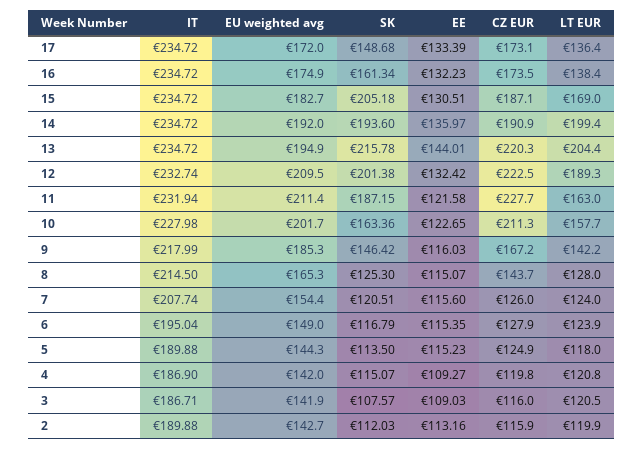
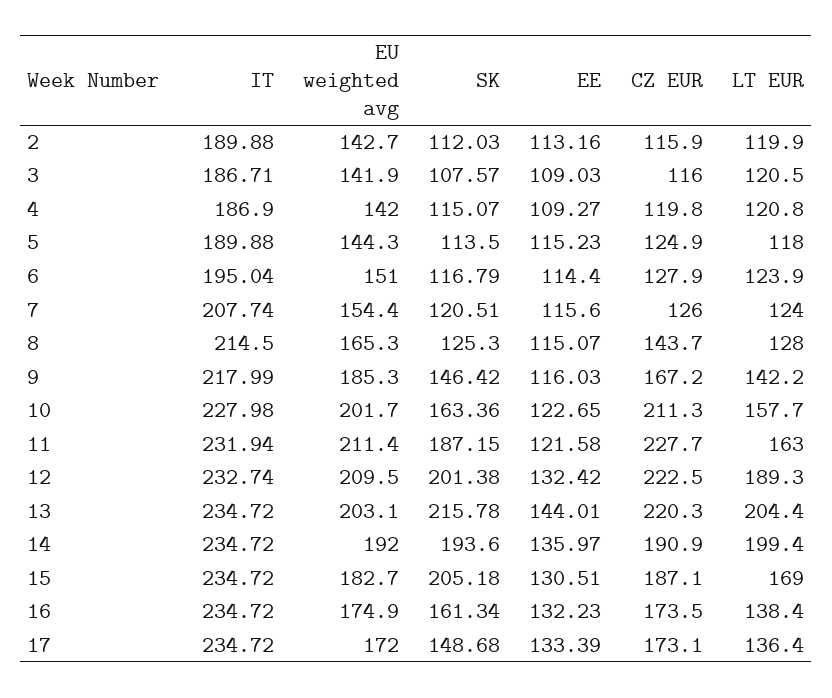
  {
    "IT": {
      "17": 234.72,
      "16": 234.72,
      "15": 234.72,
      "14": 234.72,
      "13": 234.72,
      "12": 232.74,
      "11": 231.94,
      "10": 227.98,
      "9": 217.99,
      "8": 214.5,
      "7": 207.74,
      "6": 195.04,
      "5": 189.88,
      "4": 186.9,
      "3": 186.71,
      "2": 189.88
    },
    "EU weighted avg": {
      "17": 172,
      "16": 174.9,
      "15": 182.7,
      "14": 192,
-     "13": 194.9,
+     "13": 203.1,
      "12": 209.5,
      "11": 211.4,
      "10": 201.7,
      "9": 185.3,
      "8": 165.3,
      "7": 154.4,
-     "6": 149,
+     "6": 151,
      "5": 144.3,
      "4": 142,
      "3": 141.9,
      "2": 142.7
    },
    "SK": {
      "17": 148.68,
      "16": 161.34,
      "15": 205.18,
      "14": 193.6,
      "13": 215.78,
      "12": 201.38,
      "11": 187.15,
      "10": 163.36,
      "9": 146.42,
      "8": 125.3,
      "7": 120.51,
      "6": 116.79,
      "5": 113.5,
      "4": 115.07,
      "3": 107.57,
      "2": 112.03
    },
    "EE": {
      "17": 133.39,
      "16": 132.23,
      "15": 130.51,
      "14": 135.97,
      "13": 144.01,
      "12": 132.42,
      "11": 121.58,
      "10": 122.65,
      "9": 116.03,
      "8": 115.07,
      "7": 115.6,
-     "6": 115.35,
+     "6": 114.4,
      "5": 115.23,
      "4": 109.27,
      "3": 109.03,
      "2": 113.16
    },
    "CZ EUR": {
      "17": 173.1,
      "16": 173.5,
      "15": 187.1,
      "14": 190.9,
      "13": 220.3,
      "12": 222.5,
      "11": 227.7,
      "10": 211.3,
      "9": 167.2,
      "8": 143.7,
      "7": 126,
      "6": 127.9,
      "5": 124.9,
      "4": 119.8,
      "3": 116,
      "2": 115.9
    },
    "LT EUR": {
      "17": 136.4,
      "16": 138.4,
      "15": 169,
      "14": 199.4,
      "13": 204.4,
      "12": 189.3,
      "11": 163,
      "10": 157.7,
      "9": 142.2,
      "8": 128,
      "7": 124,
      "6": 123.9,
      "5": 118,
      "4": 120.8,
      "3": 120.5,
      "2": 119.9
    }
  }

